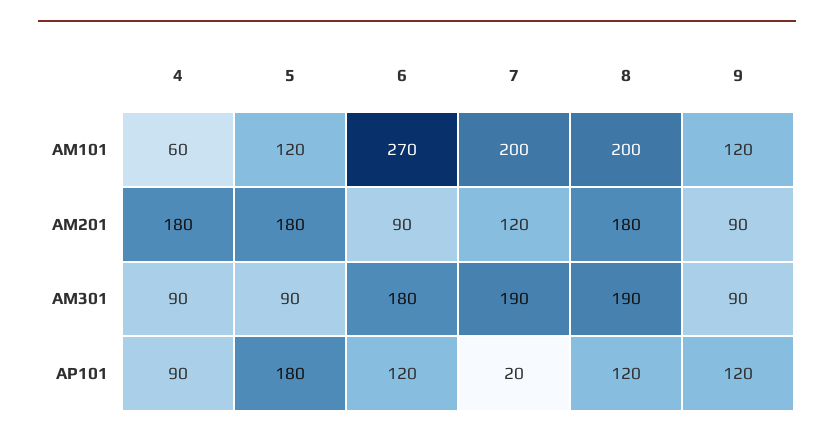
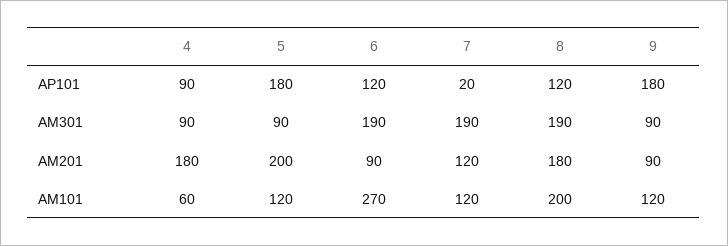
  {
    "4": {
      "AM101": 60,
      "AM201": 180,
      "AM301": 90,
      "AP101": 90
    },
    "5": {
      "AM101": 120,
-     "AM201": 180,
+     "AM201": 200,
      "AM301": 90,
      "AP101": 180
    },
    "6": {
      "AM101": 270,
      "AM201": 90,
-     "AM301": 180,
+     "AM301": 190,
      "AP101": 120
    },
    "7": {
-     "AM101": 200,
+     "AM101": 120,
      "AM201": 120,
      "AM301": 190,
      "AP101": 20
    },
    "8": {
      "AM101": 200,
      "AM201": 180,
      "AM301": 190,
      "AP101": 120
    },
    "9": {
      "AM101": 120,
      "AM201": 90,
      "AM301": 90,
-     "AP101": 120
+     "AP101": 180
    }
  }

